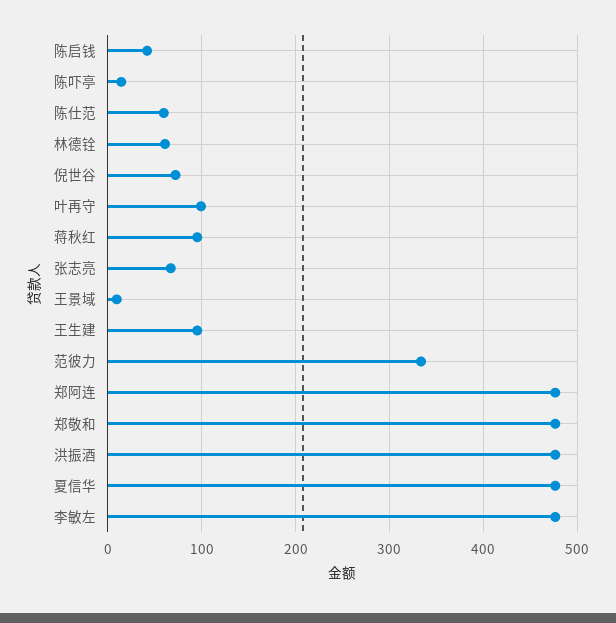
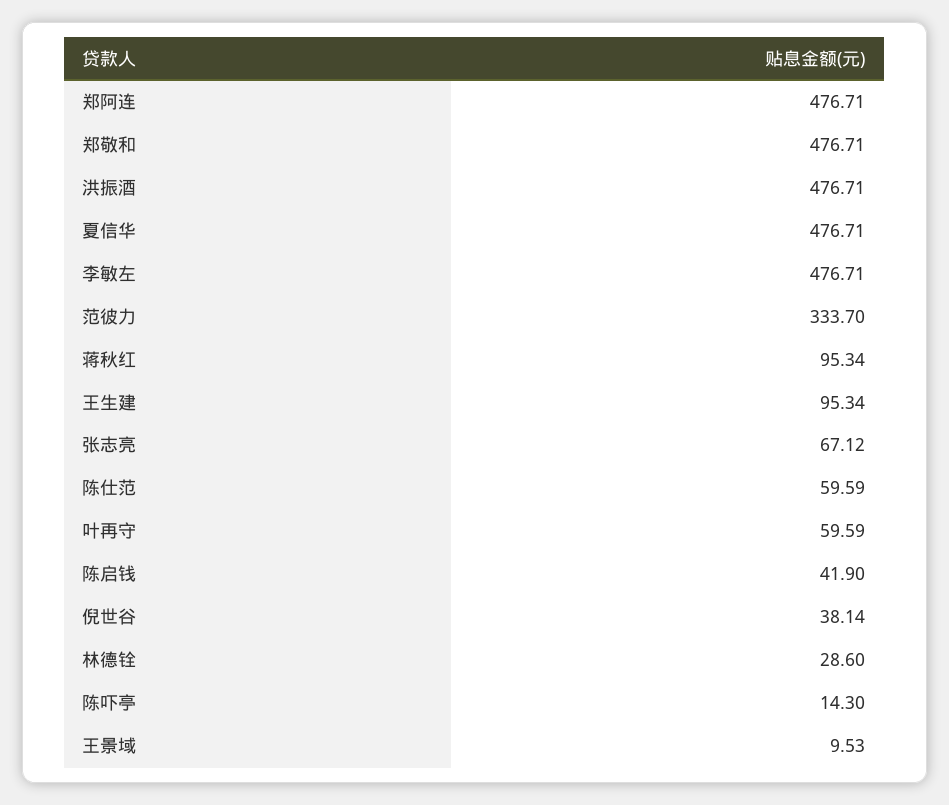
  {
    "陈启钱": 41.9,
    "陈吓亭": 14.3,
    "陈仕范": 59.59,
-   "林德铨": 60,
+   "林德铨": 28.6,
-   "倪世谷": 70,
+   "倪世谷": 38.14,
-   "叶再守": 100,
+   "叶再守": 59.59,
    "蒋秋红": 95.34,
    "张志亮": 67.12,
    "王景域": 9.53,
    "王生建": 95.34,
    "范彼力": 333.7,
    "郑阿连": 476.71,
    "郑敬和": 476.71,
    "洪振酒": 476.71,
    "夏信华": 476.71,
    "李敏左": 476.71
  }

